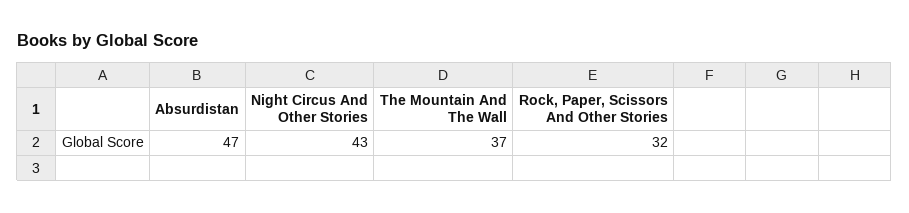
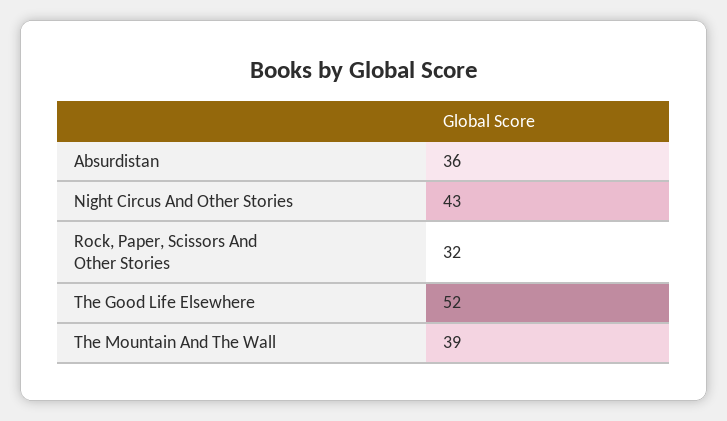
  {
-   "Absurdistan": 47,
+   "Absurdistan": 36,
    "Night Circus And Other Stories": 43,
-   "The Mountain And The Wall": 37,
+   "The Mountain And The Wall": 39,
-   "Rock, Paper, Scissors And Other Stories": 32
+   "Rock, Paper, Scissors And Other Stories": 32,
+   "The Good Life Elsewhere": 52
  }

